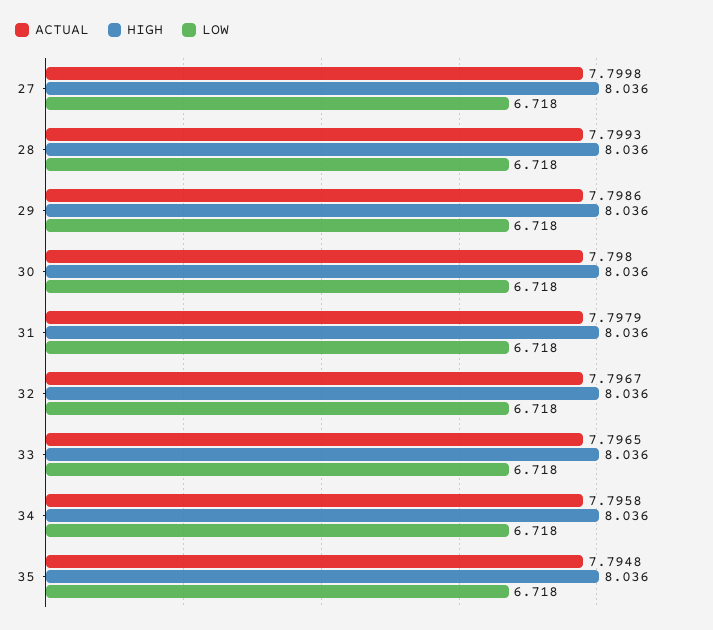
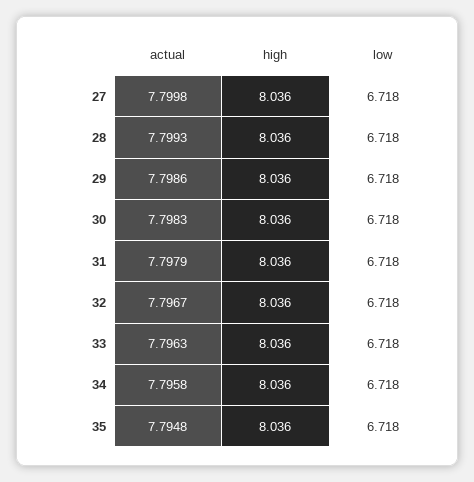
  {
    "ACTUAL": {
      "27": 7.7998,
      "28": 7.7993,
      "29": 7.7986,
-     "30": 7.798,
+     "30": 7.7983,
      "31": 7.7979,
      "32": 7.7967,
-     "33": 7.7965,
+     "33": 7.7963,
      "34": 7.7958,
      "35": 7.7948
    },
    "HIGH": {
      "27": 8.036,
      "28": 8.036,
      "29": 8.036,
      "30": 8.036,
      "31": 8.036,
      "32": 8.036,
      "33": 8.036,
      "34": 8.036,
      "35": 8.036
    },
    "LOW": {
      "27": 6.718,
      "28": 6.718,
      "29": 6.718,
      "30": 6.718,
      "31": 6.718,
      "32": 6.718,
      "33": 6.718,
      "34": 6.718,
      "35": 6.718
    }
  }

